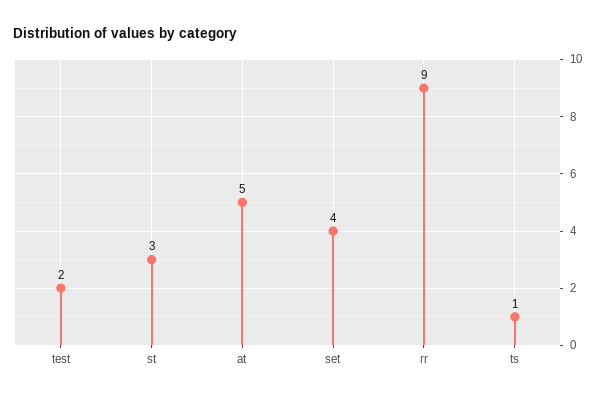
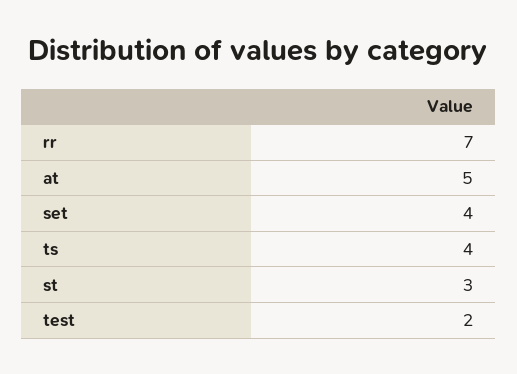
  {
    "test": 2,
    "st": 3,
    "at": 5,
    "set": 4,
-   "rr": 9,
+   "rr": 7,
-   "ts": 1
+   "ts": 4
  }

